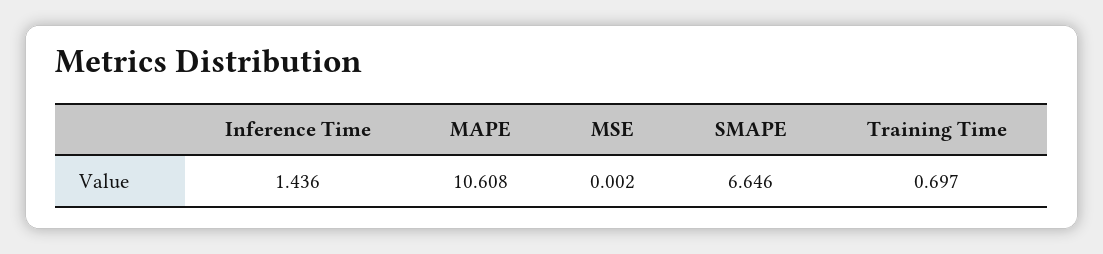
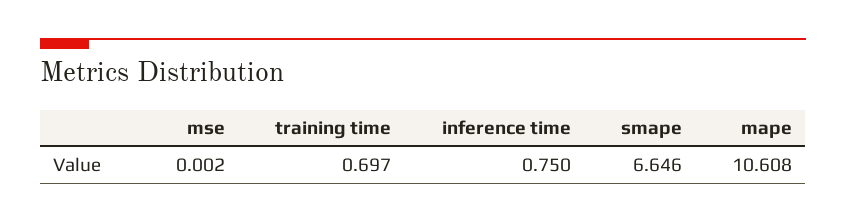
  {
-   "Inference Time": 1.436,
+   "Inference Time": 0.75,
    "MAPE": 10.608,
    "MSE": 0.002,
    "SMAPE": 6.646,
    "Training Time": 0.697
  }

